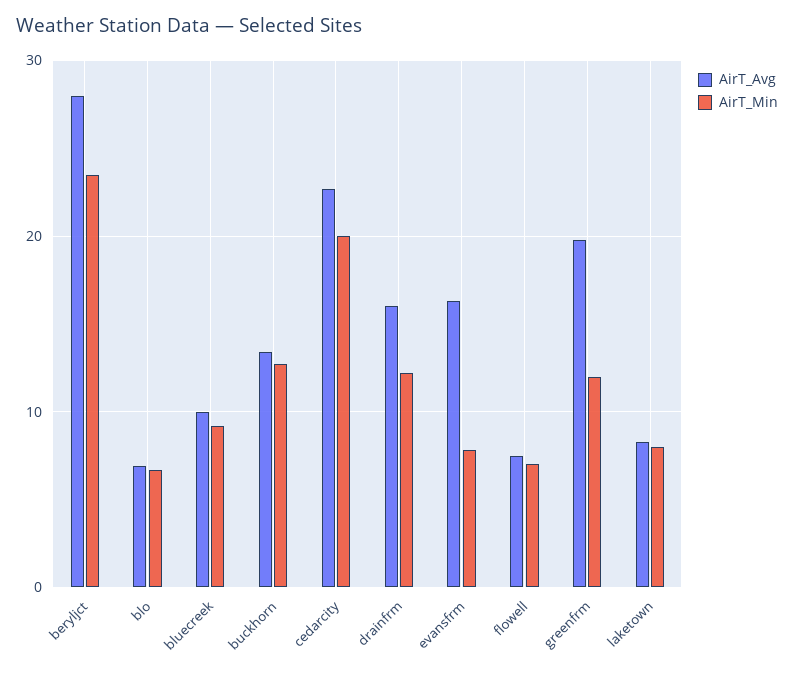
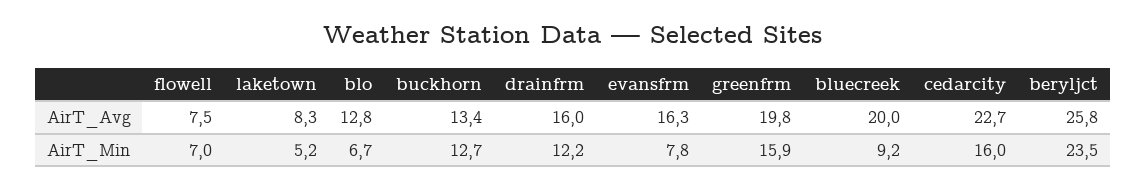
  {
    "AirT_Avg": {
-     "beryljct": 28,
+     "beryljct": 25.8,
-     "blo": 7,
+     "blo": 12.8,
-     "bluecreek": 10,
+     "bluecreek": 20,
      "buckhorn": 13.4,
      "cedarcity": 22.7,
      "drainfrm": 16,
      "evansfrm": 16.3,
      "flowell": 7.5,
      "greenfrm": 19.8,
      "laketown": 8.3
    },
    "AirT_Min": {
      "beryljct": 23.5,
      "blo": 6.7,
      "bluecreek": 9.2,
      "buckhorn": 12.7,
-     "cedarcity": 20,
+     "cedarcity": 16,
      "drainfrm": 12.2,
      "evansfrm": 7.8,
      "flowell": 7,
-     "greenfrm": 12,
+     "greenfrm": 15.9,
-     "laketown": 8
+     "laketown": 5.2
    }
  }

